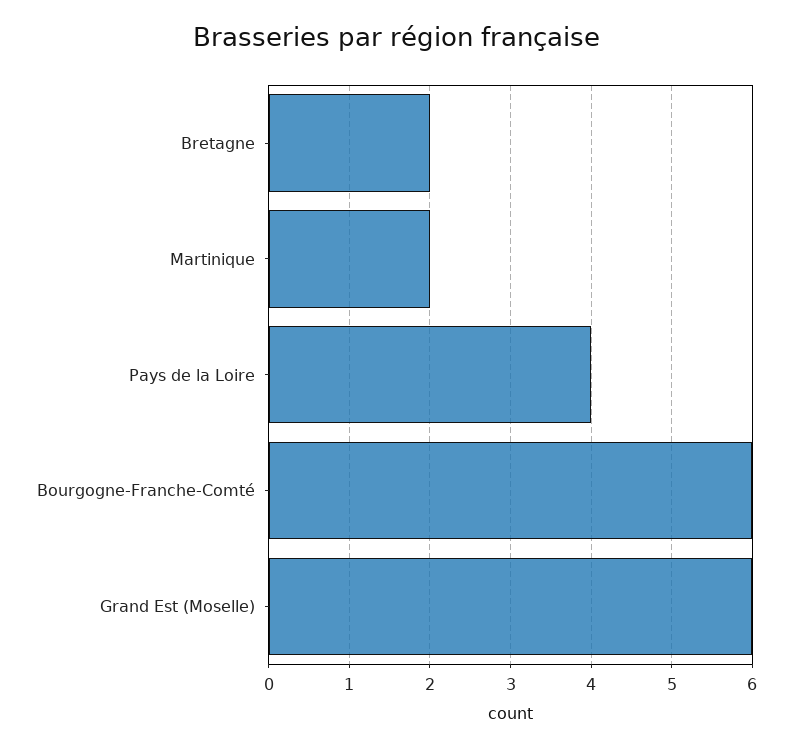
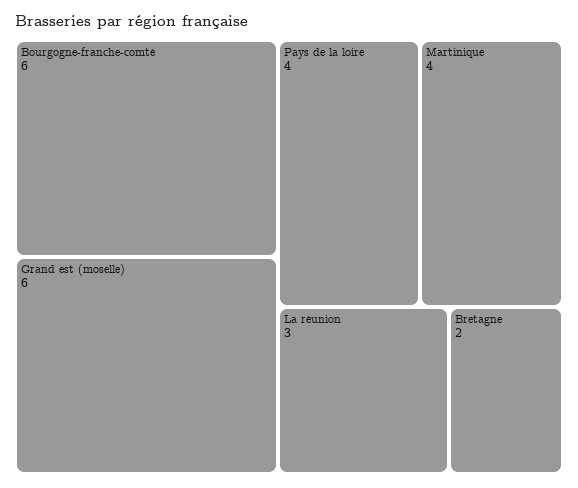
  {
    "Bretagne": 2,
-   "Martinique": 2,
+   "Martinique": 4,
    "Pays de la Loire": 4,
    "Bourgogne-Franche-Comté": 6,
-   "Grand Est (Moselle)": 6
+   "Grand Est (Moselle)": 6,
+   "La réunion": 3
  }

